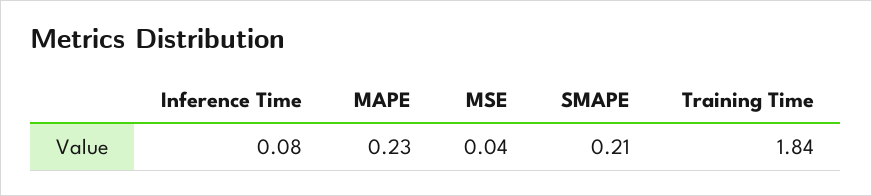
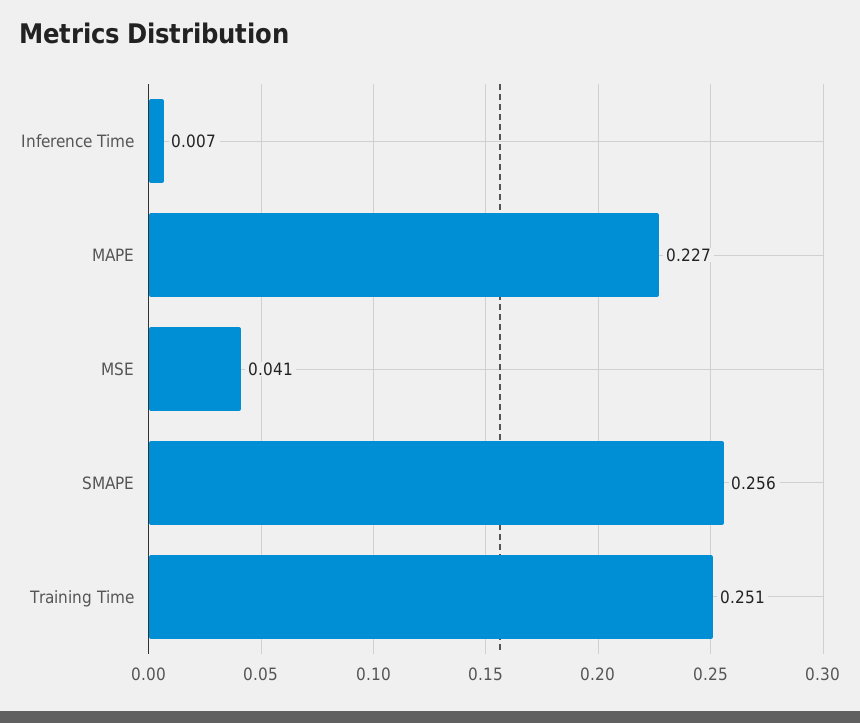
  {
-   "Inference Time": 0.08,
+   "Inference Time": 0.007,
    "MAPE": 0.227,
    "MSE": 0.041,
-   "SMAPE": 0.21,
+   "SMAPE": 0.256,
-   "Training Time": 1.84
+   "Training Time": 0.251
  }

